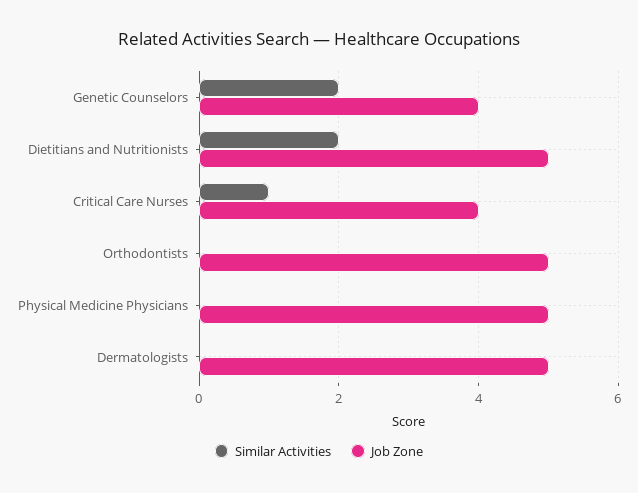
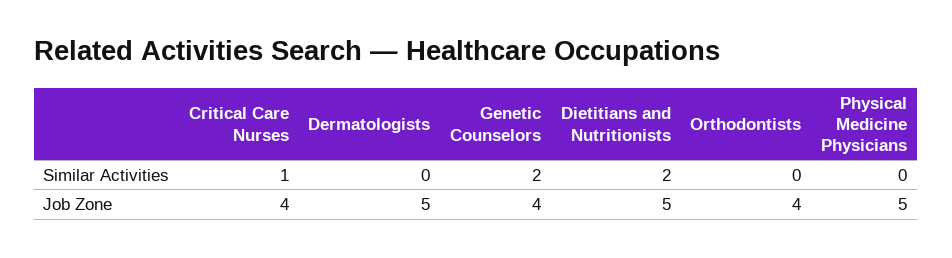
  {
    "Similar Activities": {
      "Genetic Counselors": 2,
      "Dietitians and Nutritionists": 2,
      "Critical Care Nurses": 1,
      "Orthodontists": 0,
      "Physical Medicine Physicians": 0,
      "Dermatologists": 0
    },
    "Job Zone": {
      "Genetic Counselors": 4,
      "Dietitians and Nutritionists": 5,
      "Critical Care Nurses": 4,
-     "Orthodontists": 5,
+     "Orthodontists": 4,
      "Physical Medicine Physicians": 5,
      "Dermatologists": 5
    }
  }

